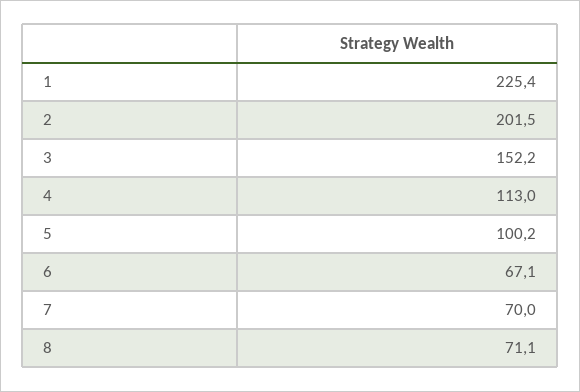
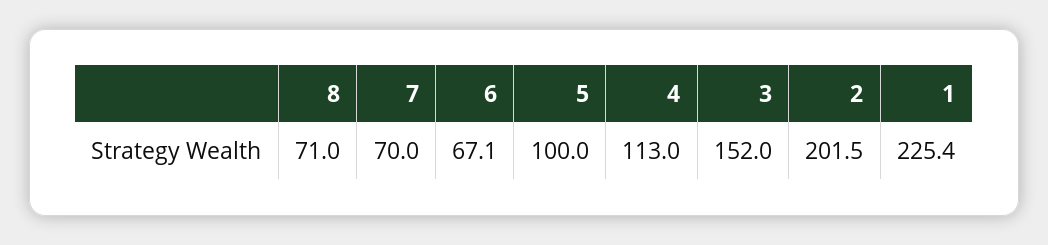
  {
    "1": 225.4,
    "2": 201.5,
-   "3": 152.2,
+   "3": 152,
    "4": 113,
-   "5": 100.2,
+   "5": 100,
    "6": 67.1,
    "7": 70,
-   "8": 71.1
+   "8": 71
  }

